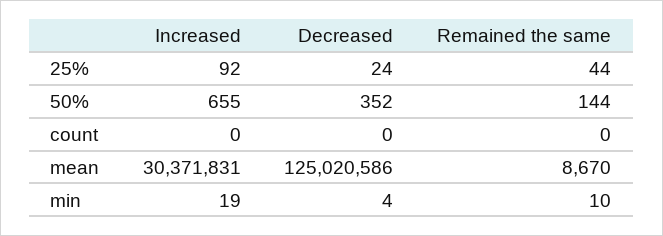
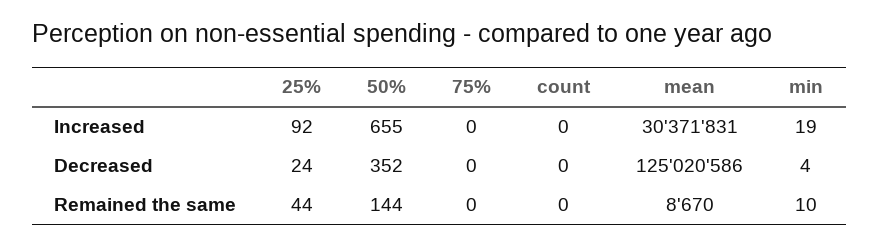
  {
    "Increased": {
      "25%": 92,
      "50%": 655,
      "count": 0,
      "mean": 30371831,
-     "min": 19
+     "min": 19,
+     "75%": 0
    },
    "Decreased": {
      "25%": 24,
      "50%": 352,
      "count": 0,
      "mean": 125020586,
-     "min": 4
+     "min": 4,
+     "75%": 0
    },
    "Remained the same": {
      "25%": 44,
      "50%": 144,
      "count": 0,
      "mean": 8670,
-     "min": 10
+     "min": 10,
+     "75%": 0
    }
  }

